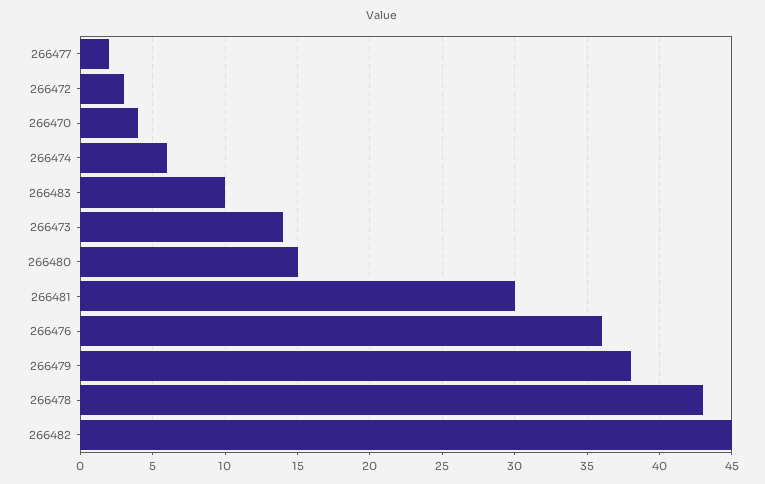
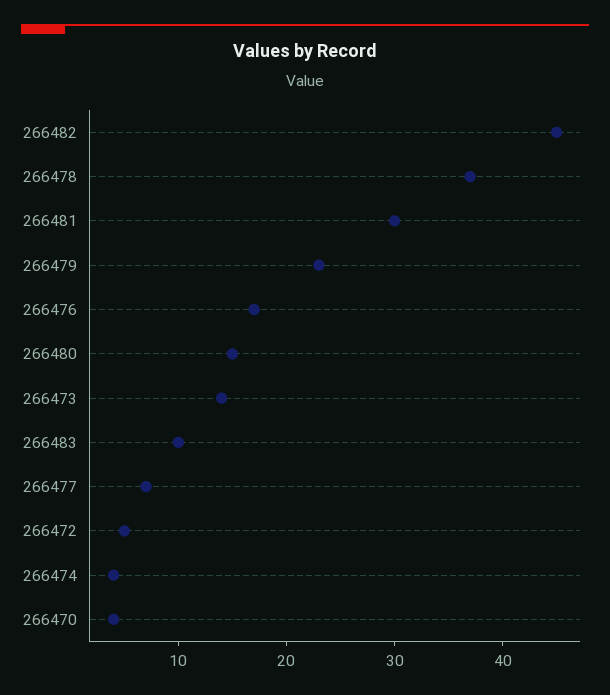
  {
-   "266477": 2,
+   "266477": 7,
-   "266472": 3,
+   "266472": 5,
    "266470": 4,
-   "266474": 6,
+   "266474": 4,
    "266483": 10,
    "266473": 14,
    "266480": 15,
    "266481": 30,
-   "266476": 36,
+   "266476": 17,
-   "266479": 38,
+   "266479": 23,
-   "266478": 43,
+   "266478": 37,
    "266482": 45
  }

